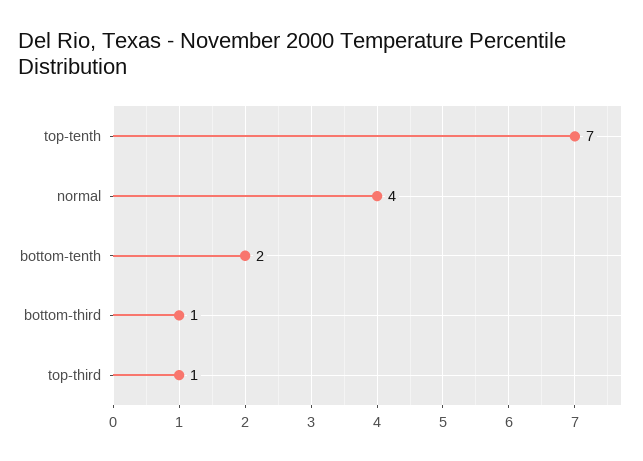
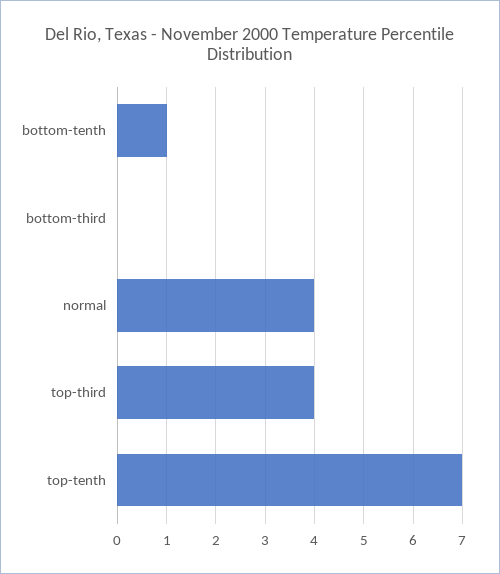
  {
    "top-tenth": 7,
    "normal": 4,
-   "bottom-tenth": 2,
+   "bottom-tenth": 1,
-   "bottom-third": 1,
+   "bottom-third": 0,
-   "top-third": 1
+   "top-third": 4
  }

